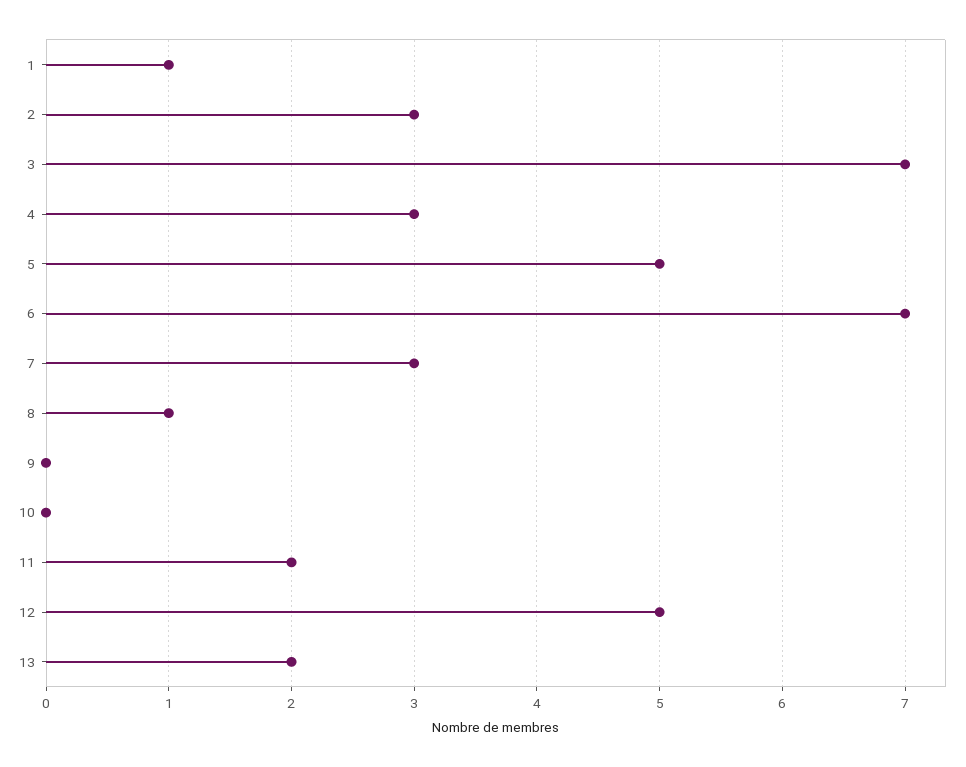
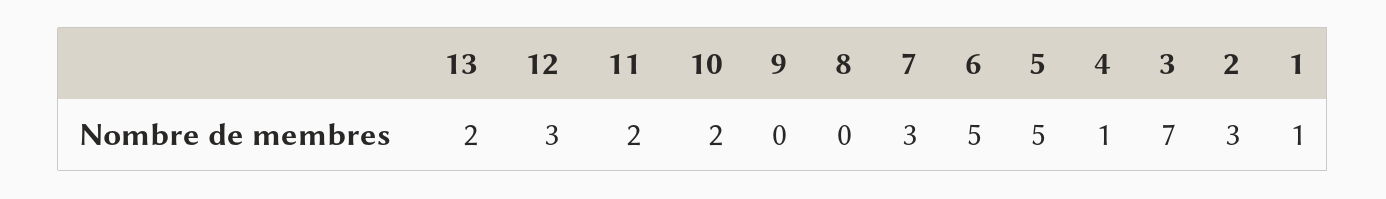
  {
    "1": 1,
    "2": 3,
    "3": 7,
-   "4": 3,
+   "4": 1,
    "5": 5,
-   "6": 7,
+   "6": 5,
    "7": 3,
-   "8": 1,
+   "8": 0,
    "9": 0,
-   "10": 0,
+   "10": 2,
    "11": 2,
-   "12": 5,
+   "12": 3,
    "13": 2
  }

